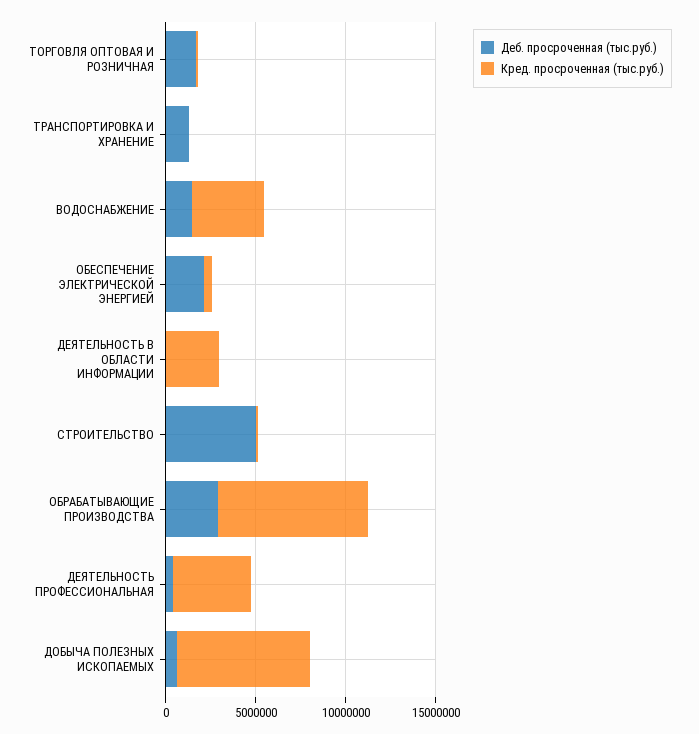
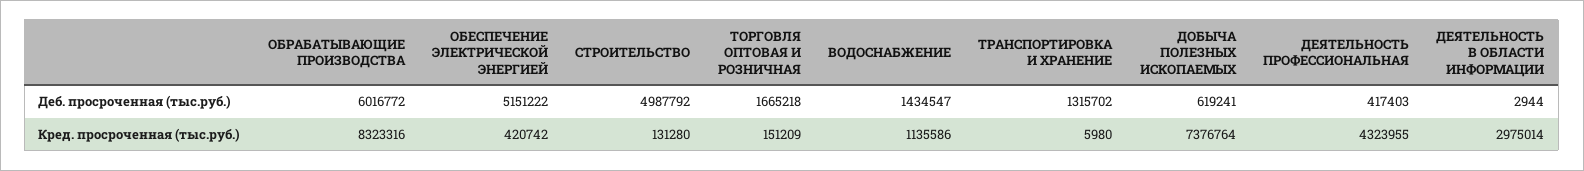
  {
    "Деб. просроченная (тыс.руб.)": {
      "ТОРГОВЛЯ ОПТОВАЯ И РОЗНИЧНАЯ": 1665218,
      "ТРАНСПОРТИРОВКА И ХРАНЕНИЕ": 1315702,
      "ВОДОСНАБЖЕНИЕ": 1434547,
-     "ОБЕСПЕЧЕНИЕ ЭЛЕКТРИЧЕСКОЙ ЭНЕРГИЕЙ": 2000000,
+     "ОБЕСПЕЧЕНИЕ ЭЛЕКТРИЧЕСКОЙ ЭНЕРГИЕЙ": 5151222,
      "ДЕЯТЕЛЬНОСТЬ В ОБЛАСТИ ИНФОРМАЦИИ": 2944,
      "СТРОИТЕЛЬСТВО": 4987792,
-     "ОБРАБАТЫВАЮЩИЕ ПРОИЗВОДСТВА": 3000000,
+     "ОБРАБАТЫВАЮЩИЕ ПРОИЗВОДСТВА": 6016772,
      "ДЕЯТЕЛЬНОСТЬ ПРОФЕССИОНАЛЬНАЯ": 417403,
      "ДОБЫЧА ПОЛЕЗНЫХ ИСКОПАЕМЫХ": 619241
    },
    "Кред. просроченная (тыс.руб.)": {
      "ТОРГОВЛЯ ОПТОВАЯ И РОЗНИЧНАЯ": 151209,
      "ТРАНСПОРТИРОВКА И ХРАНЕНИЕ": 5980,
-     "ВОДОСНАБЖЕНИЕ": 4000000,
+     "ВОДОСНАБЖЕНИЕ": 1135586,
      "ОБЕСПЕЧЕНИЕ ЭЛЕКТРИЧЕСКОЙ ЭНЕРГИЕЙ": 420742,
      "ДЕЯТЕЛЬНОСТЬ В ОБЛАСТИ ИНФОРМАЦИИ": 2975014,
      "СТРОИТЕЛЬСТВО": 131280,
      "ОБРАБАТЫВАЮЩИЕ ПРОИЗВОДСТВА": 8323316,
      "ДЕЯТЕЛЬНОСТЬ ПРОФЕССИОНАЛЬНАЯ": 4323955,
      "ДОБЫЧА ПОЛЕЗНЫХ ИСКОПАЕМЫХ": 7376764
    }
  }

